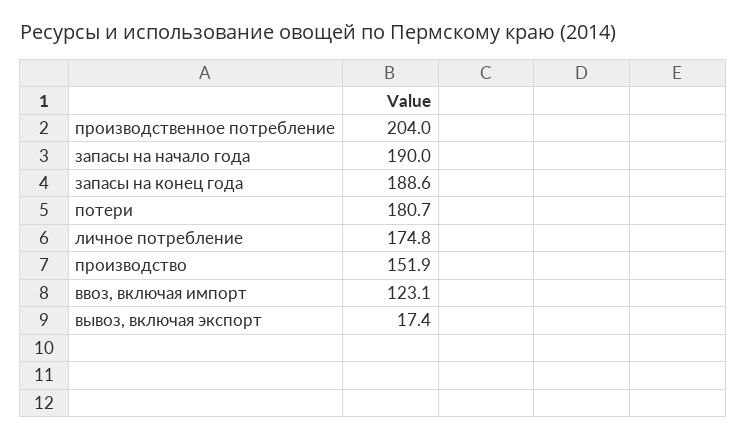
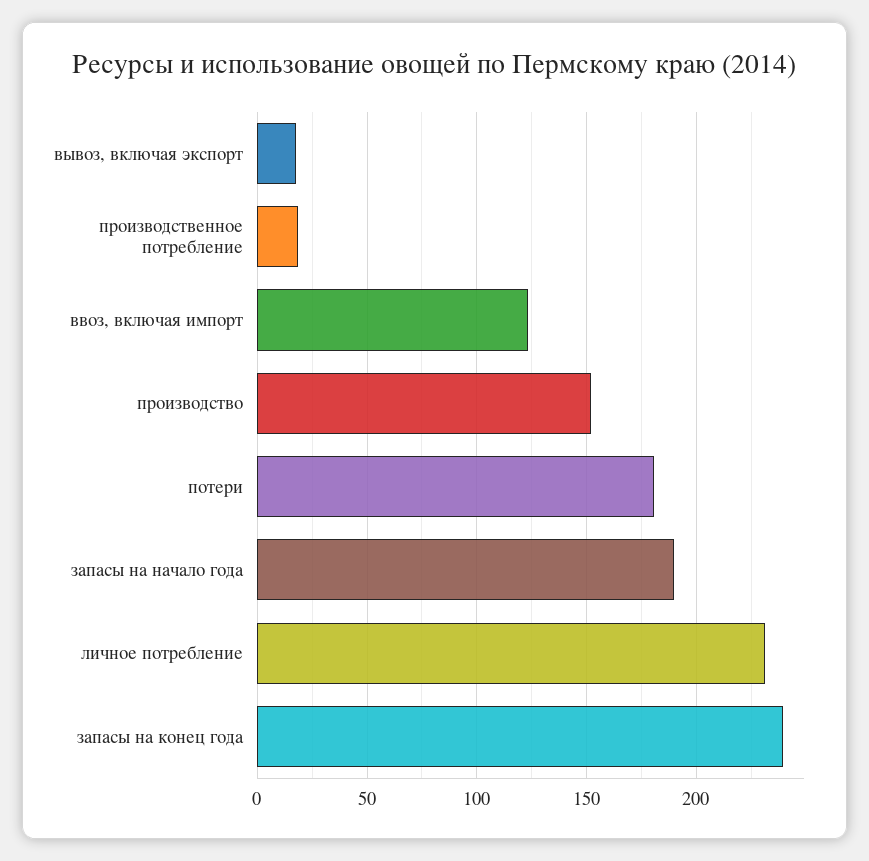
  {
-   "производственное потребление": 204,
+   "производственное потребление": 20,
    "запасы на начало года": 190,
-   "запасы на конец года": 188.6,
+   "запасы на конец года": 240,
    "потери": 180.7,
-   "личное потребление": 174.8,
+   "личное потребление": 230,
    "производство": 151.9,
    "ввоз, включая импорт": 123.1,
    "вывоз, включая экспорт": 17.4
  }

